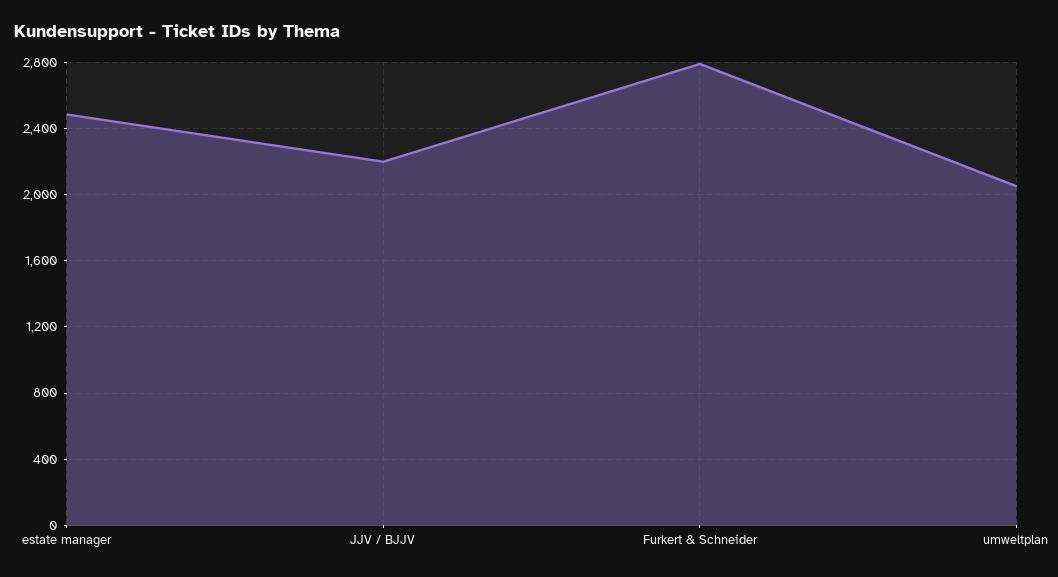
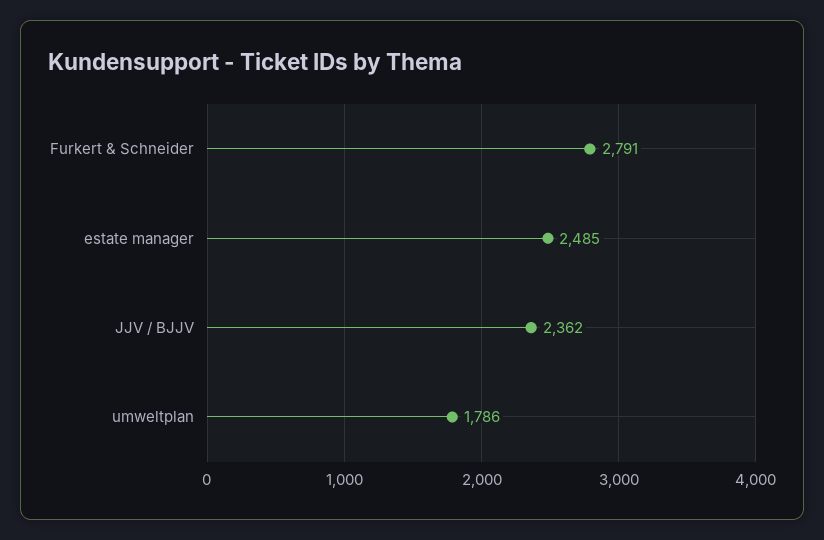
  {
    "estate manager": 2485,
-   "JJV / BJJV": 2200,
+   "JJV / BJJV": 2362,
    "Furkert & Schneider": 2791,
-   "umweltplan": 2050
+   "umweltplan": 1786
  }

